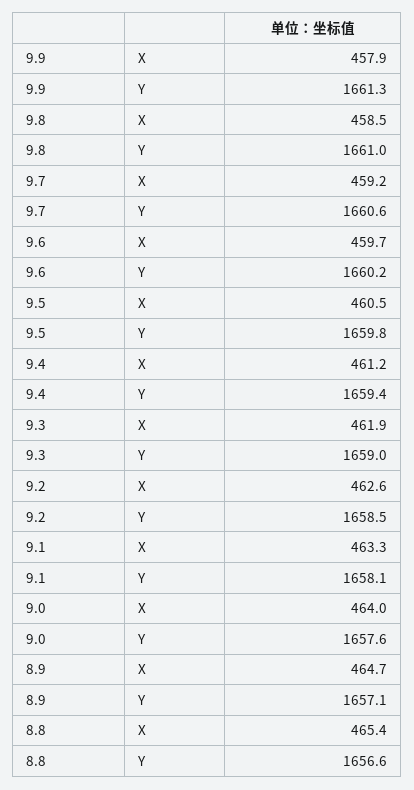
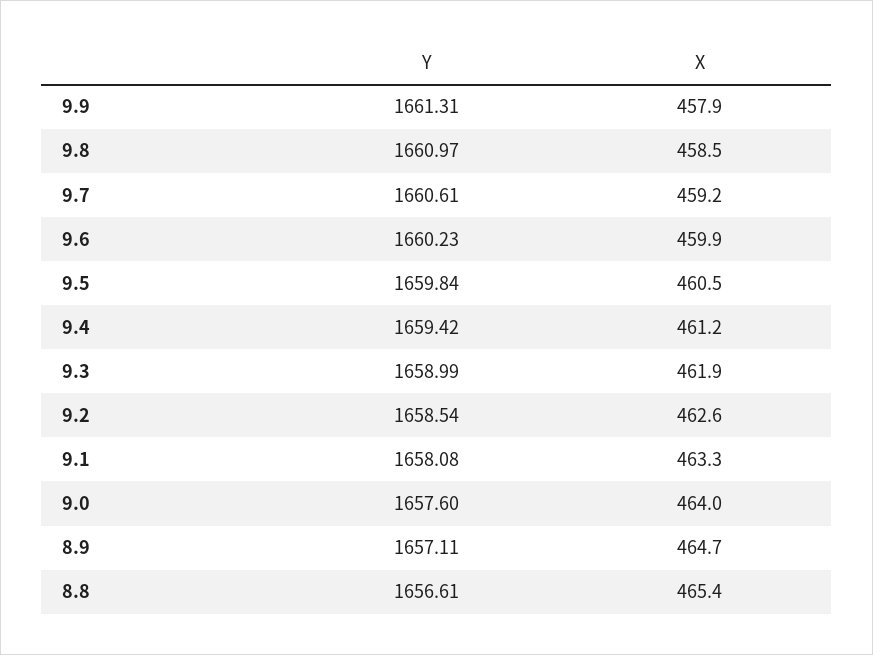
  {
    "9.9": {
      "X": 457.9,
      "Y": 1661.31
    },
    "9.8": {
      "X": 458.5,
      "Y": 1660.97
    },
    "9.7": {
      "X": 459.2,
      "Y": 1660.61
    },
    "9.6": {
-     "X": 459.7,
+     "X": 459.9,
      "Y": 1660.23
    },
    "9.5": {
      "X": 460.5,
      "Y": 1659.84
    },
    "9.4": {
      "X": 461.2,
      "Y": 1659.42
    },
    "9.3": {
      "X": 461.9,
      "Y": 1658.99
    },
    "9.2": {
      "X": 462.6,
      "Y": 1658.54
    },
    "9.1": {
      "X": 463.3,
      "Y": 1658.08
    },
    "9.0": {
      "X": 464,
      "Y": 1657.6
    },
    "8.9": {
      "X": 464.7,
      "Y": 1657.11
    },
    "8.8": {
      "X": 465.4,
      "Y": 1656.61
    }
  }

